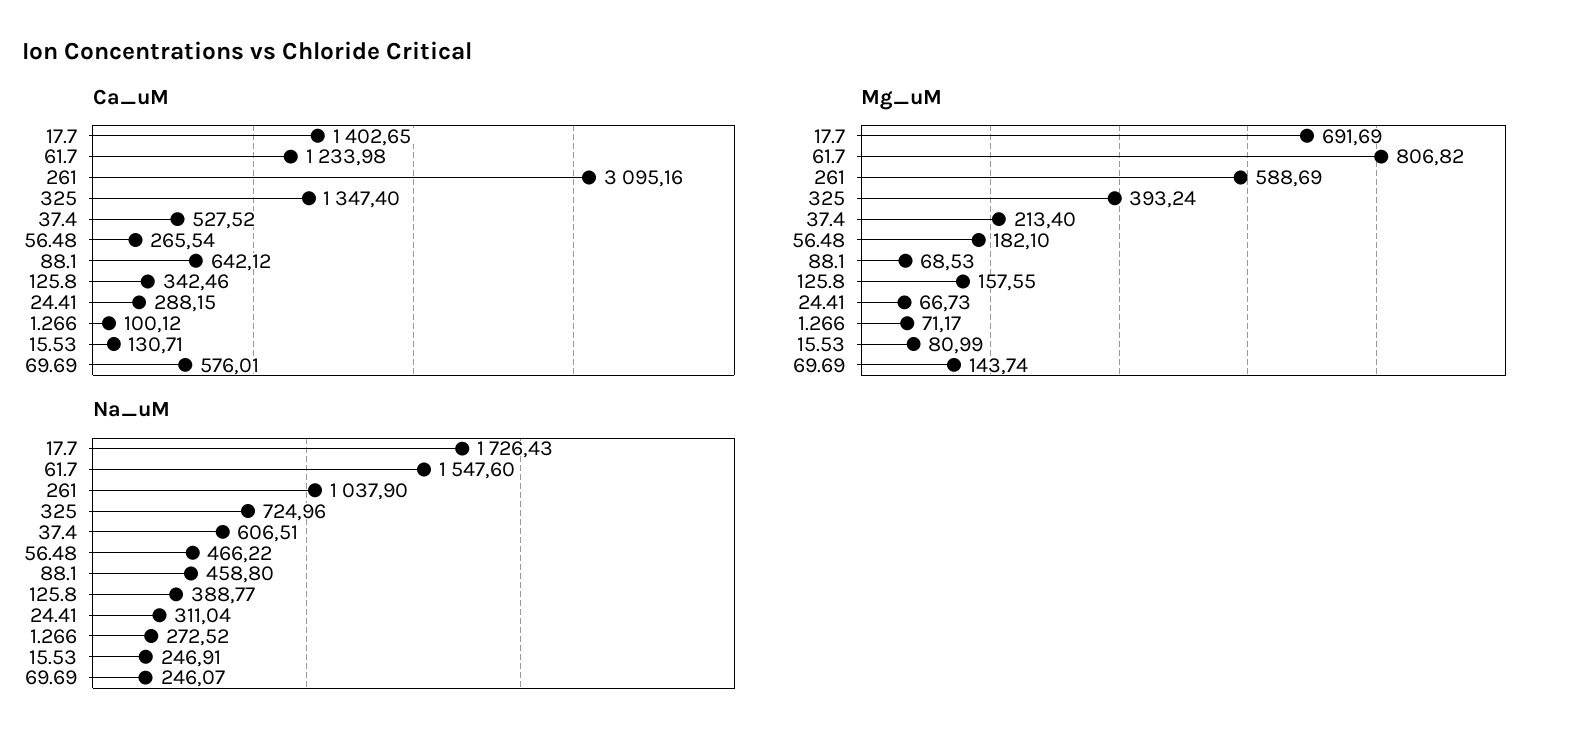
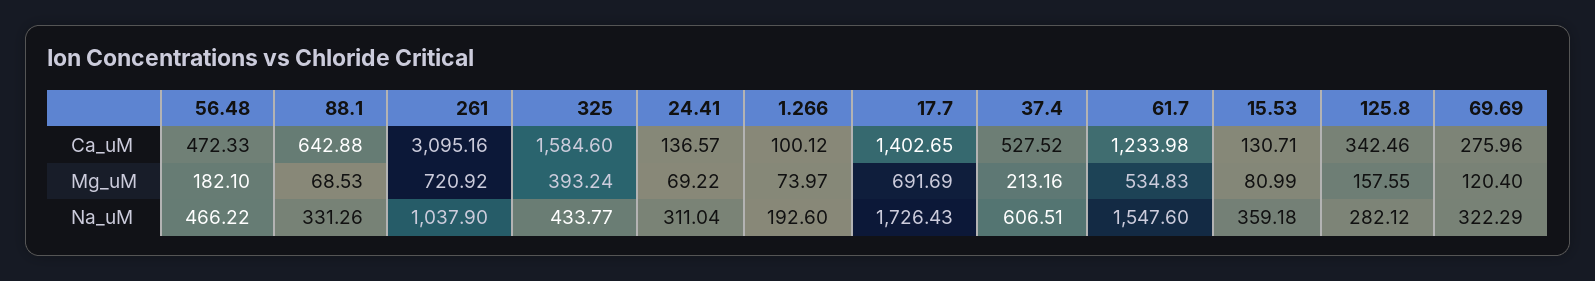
  {
    "Ca_uM": {
      "17.7": 1402.65,
      "61.7": 1233.98,
      "261": 3095.16,
-     "325": 1347.4,
+     "325": 1584.6,
      "37.4": 527.52,
-     "56.48": 265.54,
+     "56.48": 472.33,
-     "88.1": 642.12,
+     "88.1": 642.88,
      "125.8": 342.46,
-     "24.41": 288.15,
+     "24.41": 136.57,
      "1.266": 100.12,
      "15.53": 130.71,
-     "69.69": 576.01
+     "69.69": 275.96
    },
    "Mg_uM": {
      "17.7": 691.69,
-     "61.7": 806.82,
+     "61.7": 534.83,
-     "261": 588.69,
+     "261": 720.92,
      "325": 393.24,
-     "37.4": 213.4,
+     "37.4": 213.16,
      "56.48": 182.1,
      "88.1": 68.53,
      "125.8": 157.55,
-     "24.41": 66.73,
+     "24.41": 69.22,
-     "1.266": 71.17,
+     "1.266": 73.97,
      "15.53": 80.99,
-     "69.69": 143.74
+     "69.69": 120.4
    },
    "Na_uM": {
      "17.7": 1726.43,
      "61.7": 1547.6,
      "261": 1037.9,
-     "325": 724.96,
+     "325": 433.77,
      "37.4": 606.51,
      "56.48": 466.22,
-     "88.1": 458.8,
+     "88.1": 331.26,
-     "125.8": 388.77,
+     "125.8": 282.12,
      "24.41": 311.04,
-     "1.266": 272.52,
+     "1.266": 192.6,
-     "15.53": 246.91,
+     "15.53": 359.18,
-     "69.69": 246.07
+     "69.69": 322.29
    }
  }

